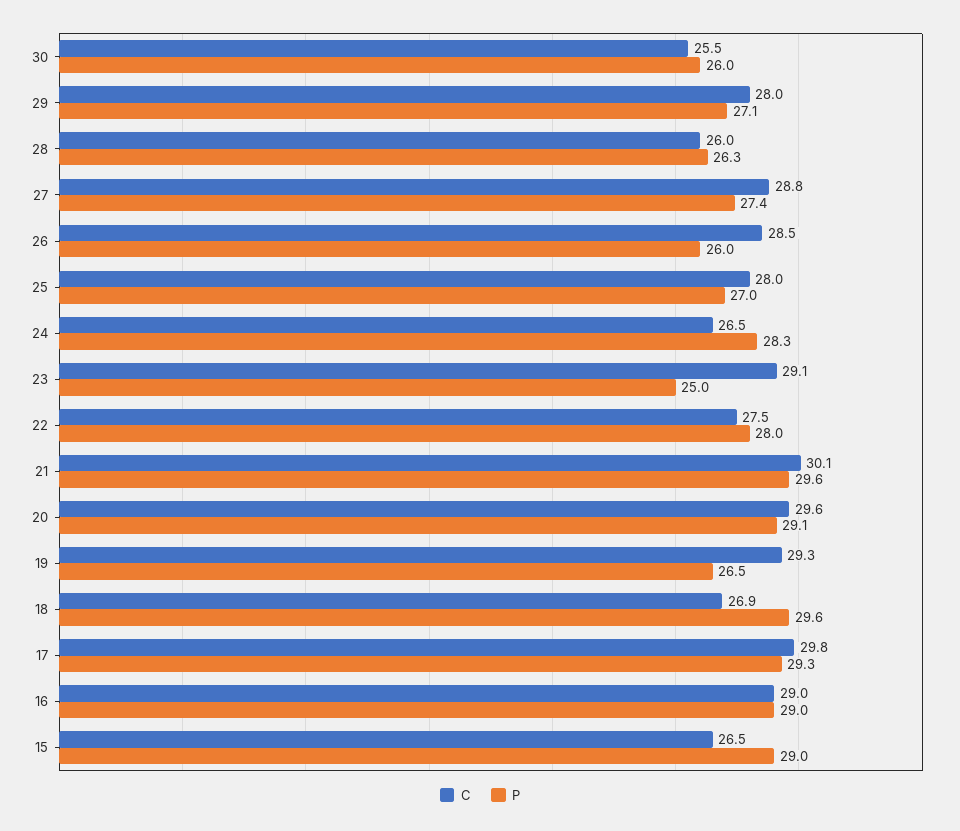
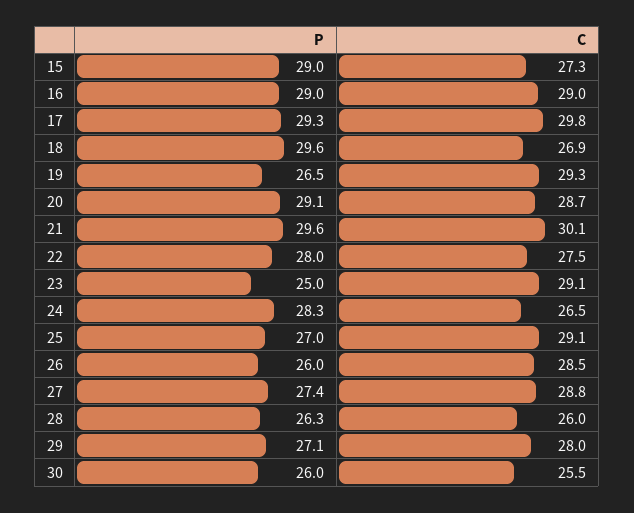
  {
    "C": {
      "30": 25.5,
      "29": 28,
      "28": 26,
      "27": 28.8,
      "26": 28.5,
-     "25": 28,
+     "25": 29.1,
      "24": 26.5,
      "23": 29.1,
      "22": 27.5,
      "21": 30.1,
-     "20": 29.6,
+     "20": 28.7,
      "19": 29.3,
      "18": 26.9,
      "17": 29.8,
      "16": 29,
-     "15": 26.5
+     "15": 27.3
    },
    "P": {
      "30": 26,
      "29": 27.1,
      "28": 26.3,
      "27": 27.4,
      "26": 26,
      "25": 27,
      "24": 28.3,
      "23": 25,
      "22": 28,
      "21": 29.6,
      "20": 29.1,
      "19": 26.5,
      "18": 29.6,
      "17": 29.3,
      "16": 29,
      "15": 29
    }
  }

